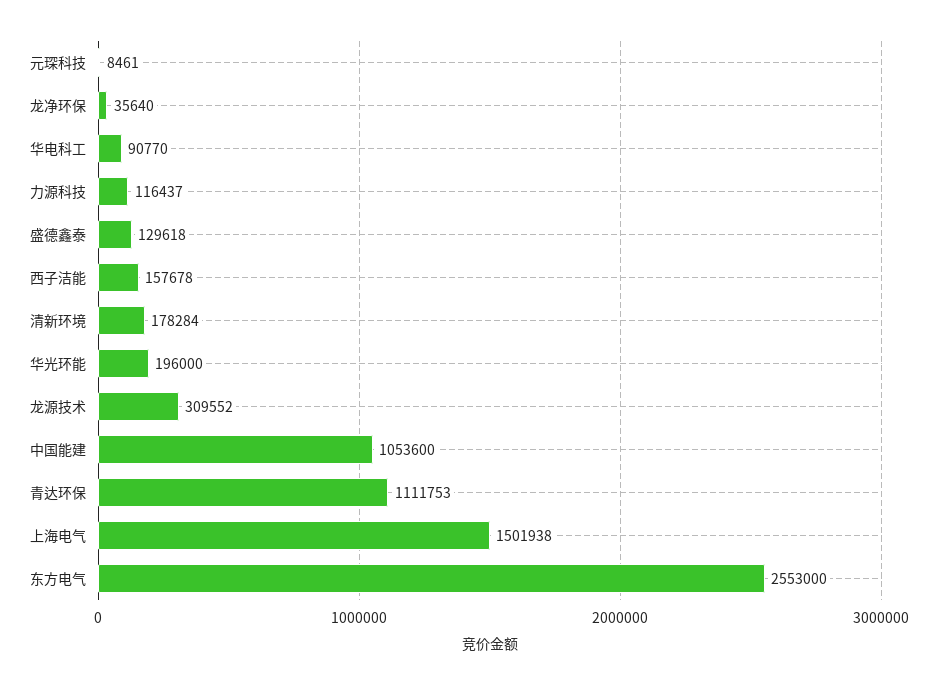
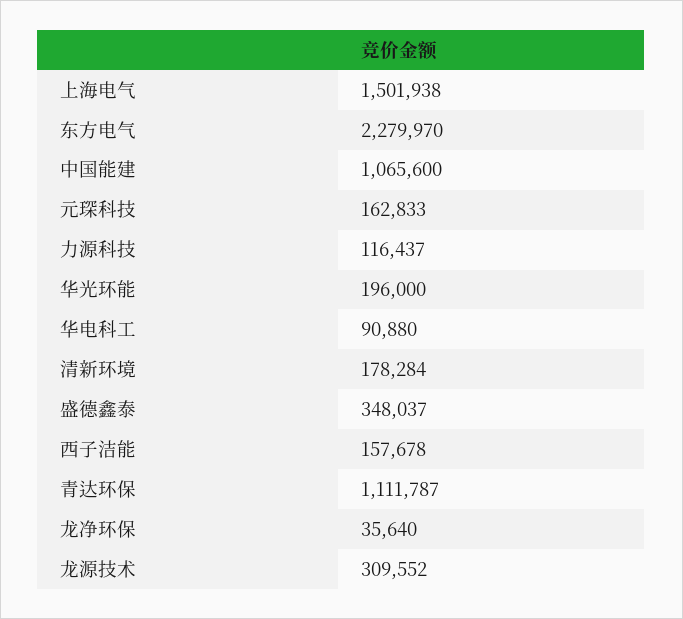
  {
-   "元琛科技": 8461,
+   "元琛科技": 162833,
    "龙净环保": 35640,
-   "华电科工": 90770,
+   "华电科工": 90880,
    "力源科技": 116437,
-   "盛德鑫泰": 129618,
+   "盛德鑫泰": 348037,
    "西子洁能": 157678,
    "清新环境": 178284,
    "华光环能": 196000,
    "龙源技术": 309552,
-   "中国能建": 1053600,
+   "中国能建": 1065600,
-   "青达环保": 1111753,
+   "青达环保": 1111787,
    "上海电气": 1501938,
-   "东方电气": 2553000
+   "东方电气": 2279970
  }

